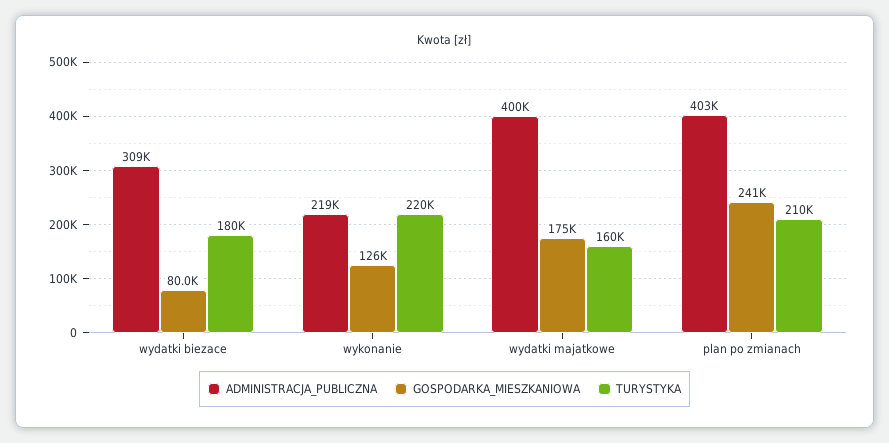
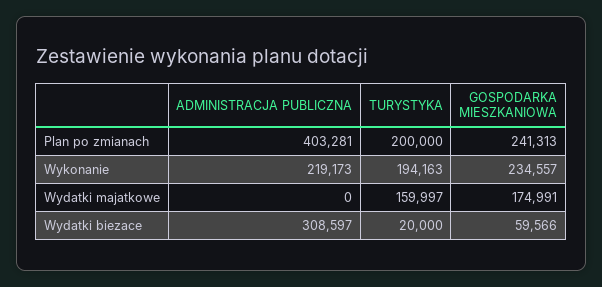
  {
    "ADMINISTRACJA_PUBLICZNA": {
      "wydatki biezace": 308597,
      "wykonanie": 219173,
-     "wydatki majatkowe": 400000,
+     "wydatki majatkowe": 0,
      "plan po zmianach": 403281
    },
    "GOSPODARKA_MIESZKANIOWA": {
-     "wydatki biezace": 80000,
+     "wydatki biezace": 59566,
-     "wykonanie": 126000,
+     "wykonanie": 234557,
      "wydatki majatkowe": 174991,
      "plan po zmianach": 241313
    },
    "TURYSTYKA": {
-     "wydatki biezace": 180000,
+     "wydatki biezace": 20000,
-     "wykonanie": 220000,
+     "wykonanie": 194163,
      "wydatki majatkowe": 159997,
-     "plan po zmianach": 210000
+     "plan po zmianach": 200000
    }
  }

